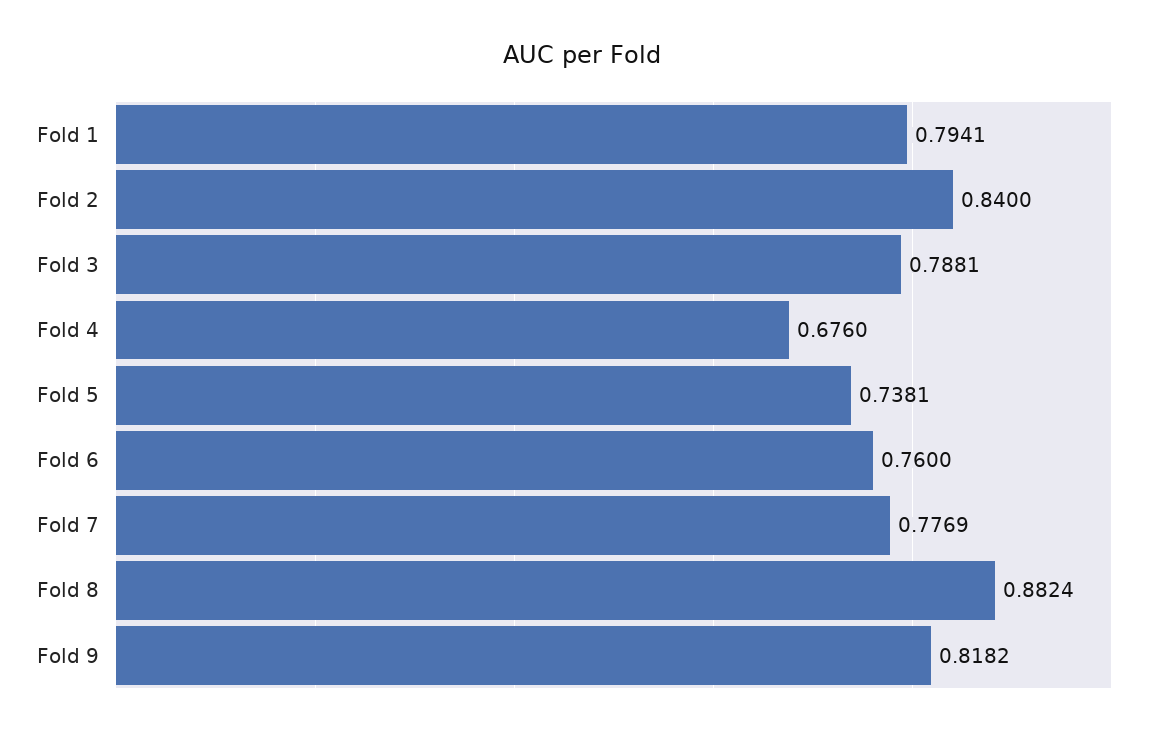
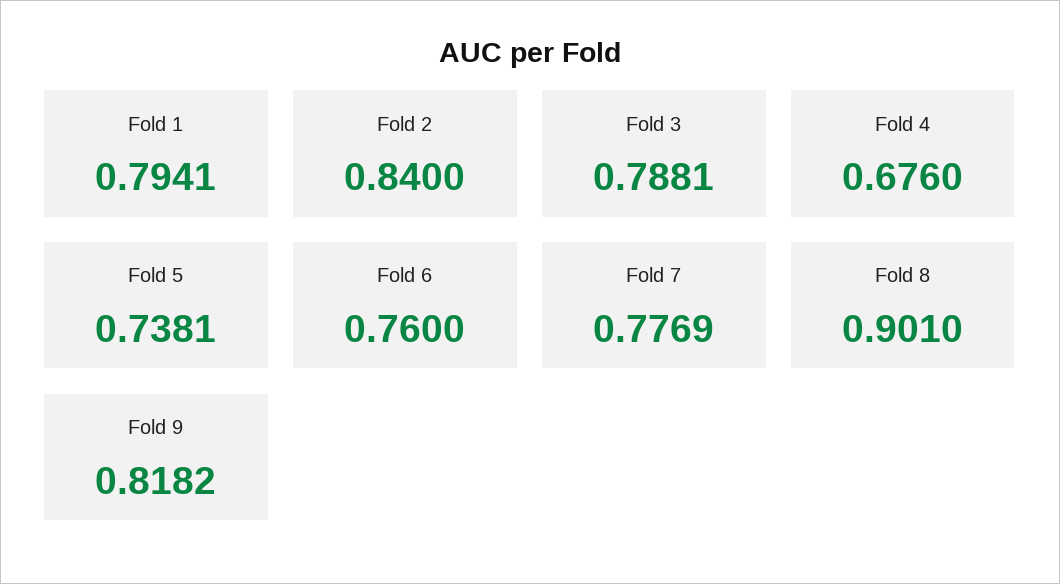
  {
    "Fold 1": 0.7941,
    "Fold 2": 0.84,
    "Fold 3": 0.7881,
    "Fold 4": 0.676,
    "Fold 5": 0.7381,
    "Fold 6": 0.76,
    "Fold 7": 0.7769,
-   "Fold 8": 0.8824,
+   "Fold 8": 0.901,
    "Fold 9": 0.8182
  }

